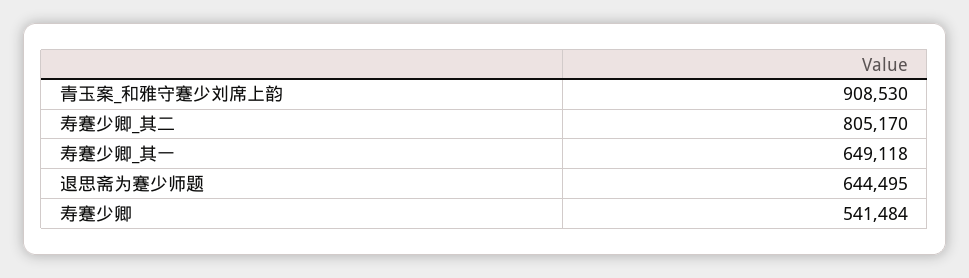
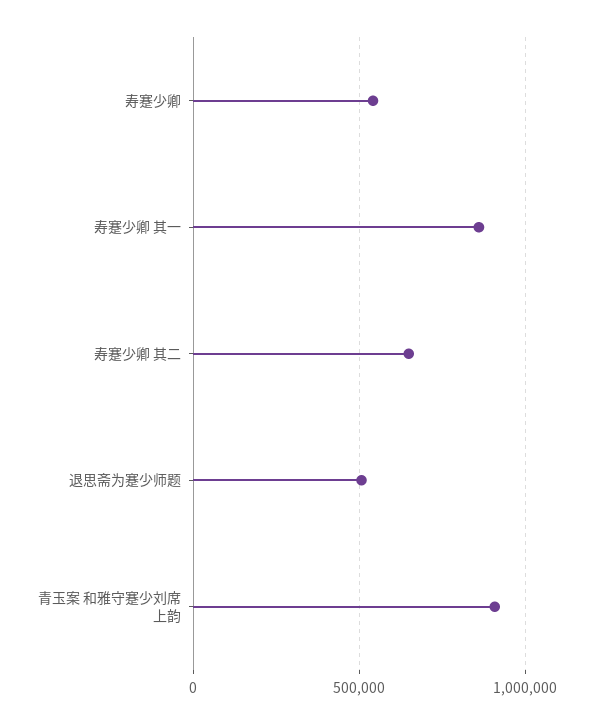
  {
    "青玉案_和雅守蹇少刘席上韵": 908530,
-   "寿蹇少卿_其二": 805170,
+   "寿蹇少卿_其二": 650000,
-   "寿蹇少卿_其一": 649118,
+   "寿蹇少卿_其一": 850000,
-   "退思斋为蹇少师题": 644495,
+   "退思斋为蹇少师题": 500000,
    "寿蹇少卿": 541484
  }

